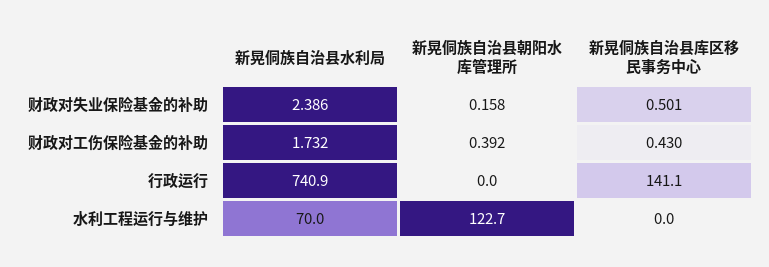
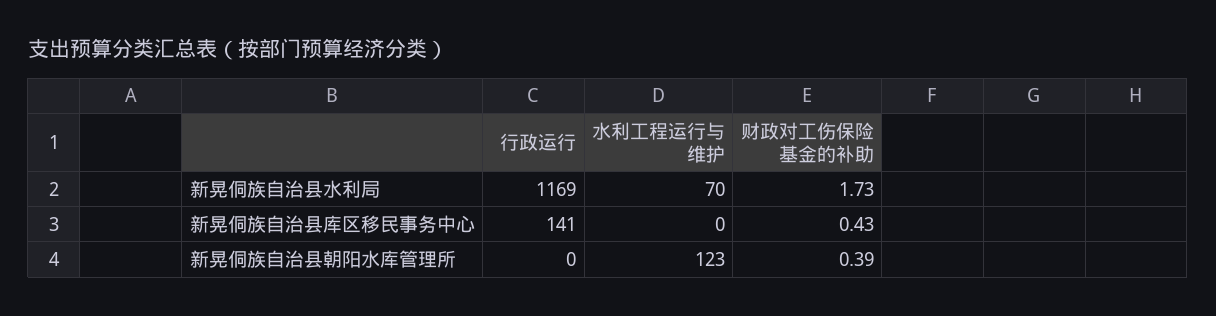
  {
    "新晃侗族自治县水利局": {
-     "财政对失业保险基金的补助": 2.386,
      "财政对工伤保险基金的补助": 1.732,
-     "行政运行": 740.9,
+     "行政运行": 1169,
      "水利工程运行与维护": 70
    },
    "新晃侗族自治县朝阳水库管理所": {
-     "财政对失业保险基金的补助": 0.158,
      "财政对工伤保险基金的补助": 0.392,
      "行政运行": 0,
      "水利工程运行与维护": 122.7
    },
    "新晃侗族自治县库区移民事务中心": {
-     "财政对失业保险基金的补助": 0.501,
      "财政对工伤保险基金的补助": 0.43,
      "行政运行": 141.1,
      "水利工程运行与维护": 0
    }
  }

